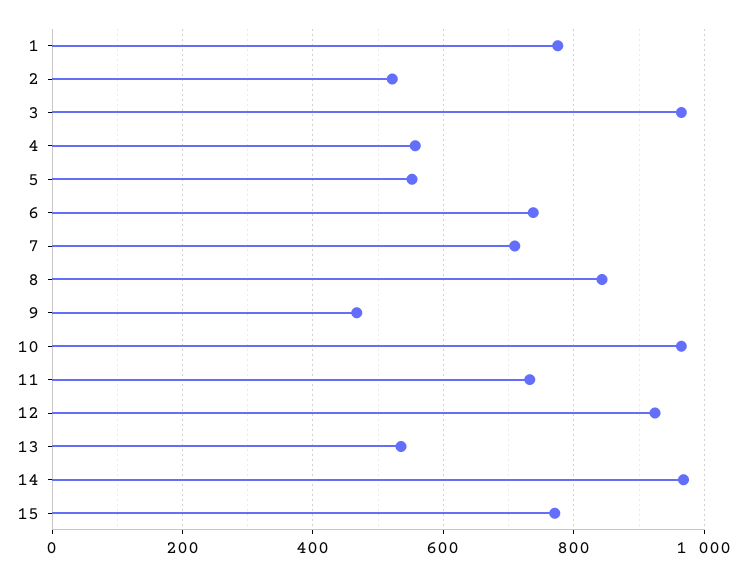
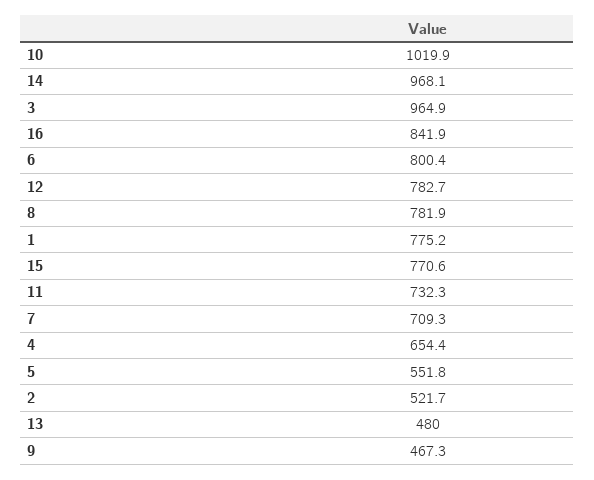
  {
    "1": 775.2,
    "2": 521.7,
    "3": 964.9,
-   "4": 560,
+   "4": 654.4,
    "5": 551.8,
-   "6": 740,
+   "6": 800.4,
    "7": 709.3,
-   "8": 840,
+   "8": 781.9,
    "9": 467.3,
-   "10": 960,
+   "10": 1019.9,
    "11": 732.3,
-   "12": 920,
+   "12": 782.7,
-   "13": 540,
+   "13": 480,
    "14": 968.1,
-   "15": 770.6
+   "15": 770.6,
+   "16": 841.9
  }

